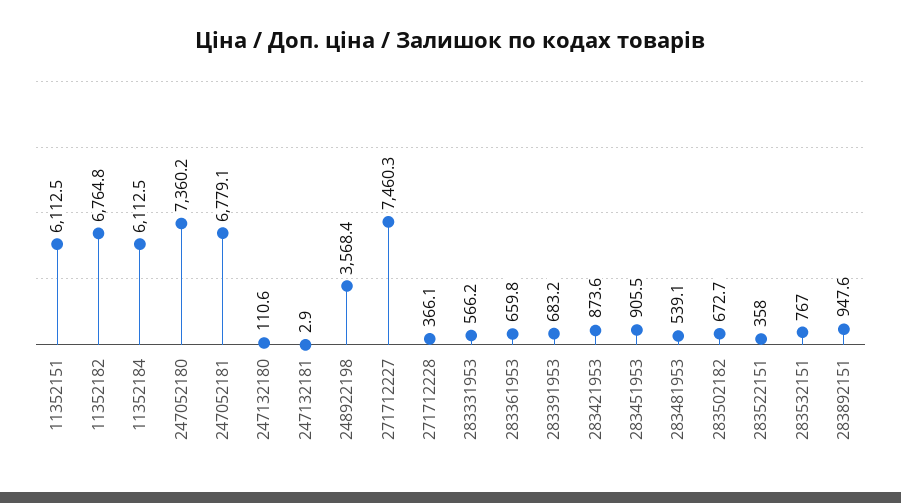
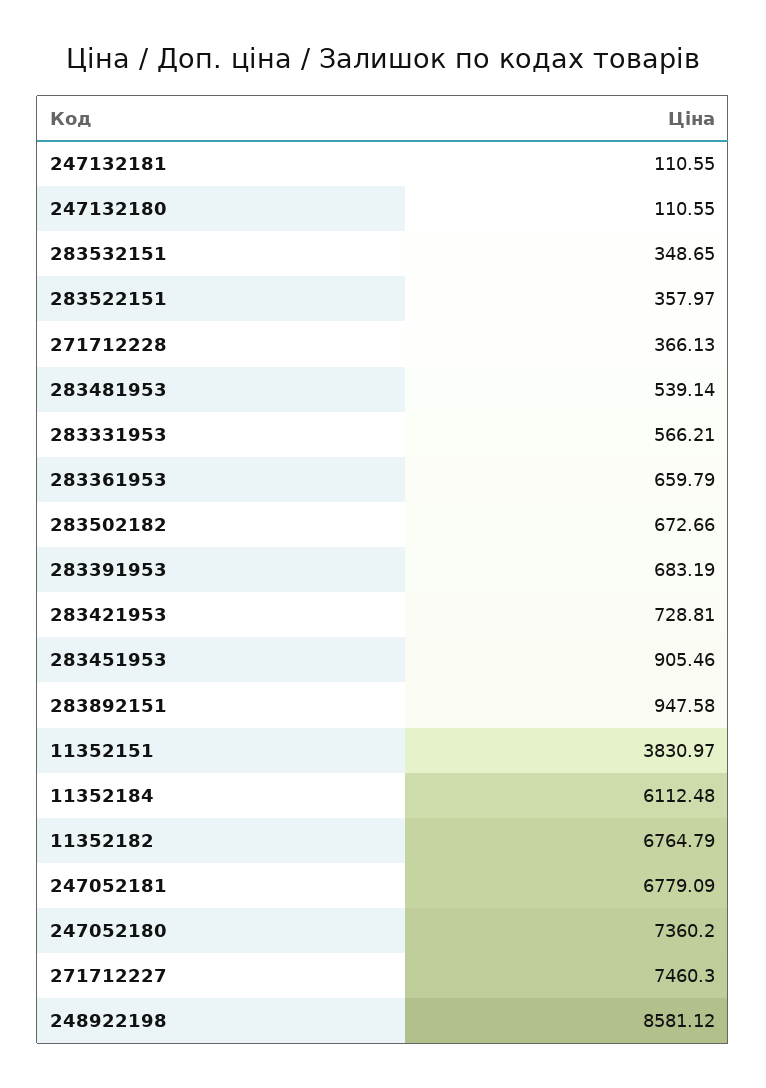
  {
-   "11352151": 6112.5,
+   "11352151": 3830.97,
    "11352182": 6764.79,
    "11352184": 6112.48,
    "247052180": 7360.2,
    "247052181": 6779.09,
    "247132180": 110.55,
-   "247132181": 2.9,
+   "247132181": 110.55,
-   "248922198": 3568.4,
+   "248922198": 8581.12,
    "271712227": 7460.3,
    "271712228": 366.13,
    "283331953": 566.21,
    "283361953": 659.79,
    "283391953": 683.19,
-   "283421953": 873.6,
+   "283421953": 728.81,
    "283451953": 905.46,
    "283481953": 539.14,
    "283502182": 672.66,
    "283522151": 357.97,
-   "283532151": 767,
+   "283532151": 348.65,
    "283892151": 947.58
  }

